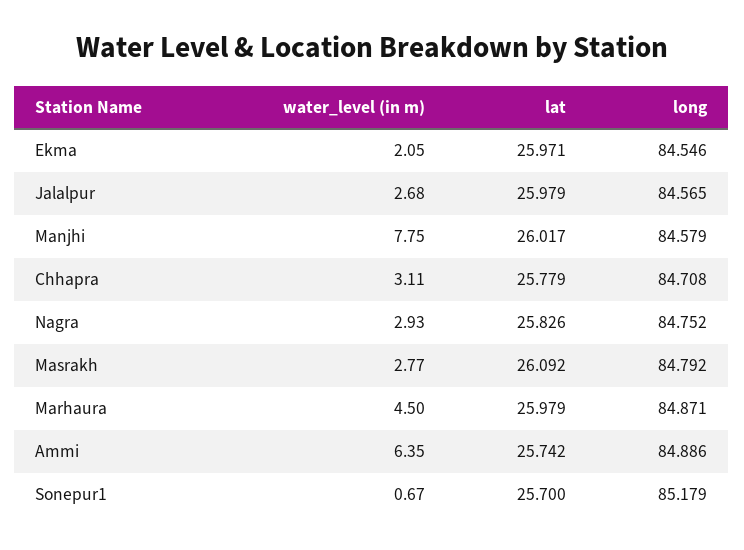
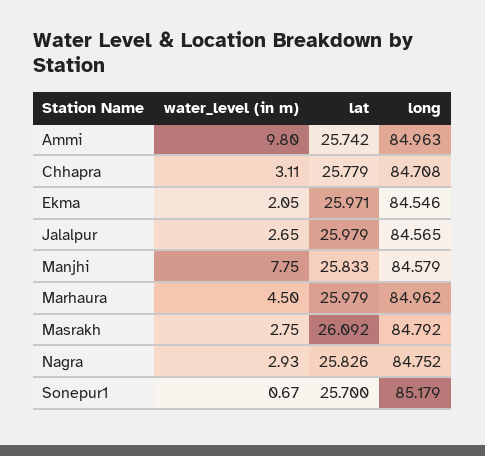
  {
    "water_level (in m)": {
      "Ekma": 2.05,
-     "Jalalpur": 2.68,
+     "Jalalpur": 2.65,
      "Manjhi": 7.75,
      "Chhapra": 3.11,
      "Nagra": 2.93,
-     "Masrakh": 2.77,
+     "Masrakh": 2.75,
      "Marhaura": 4.5,
-     "Ammi": 6.35,
+     "Ammi": 9.8,
      "Sonepur1": 0.67
    },
    "lat": {
      "Ekma": 25.971,
      "Jalalpur": 25.979,
-     "Manjhi": 26.017,
+     "Manjhi": 25.833,
      "Chhapra": 25.779,
      "Nagra": 25.826,
      "Masrakh": 26.092,
      "Marhaura": 25.979,
      "Ammi": 25.742,
      "Sonepur1": 25.7
    },
    "long": {
      "Ekma": 84.546,
      "Jalalpur": 84.565,
      "Manjhi": 84.579,
      "Chhapra": 84.708,
      "Nagra": 84.752,
      "Masrakh": 84.792,
-     "Marhaura": 84.871,
+     "Marhaura": 84.962,
-     "Ammi": 84.886,
+     "Ammi": 84.963,
      "Sonepur1": 85.179
    }
  }

